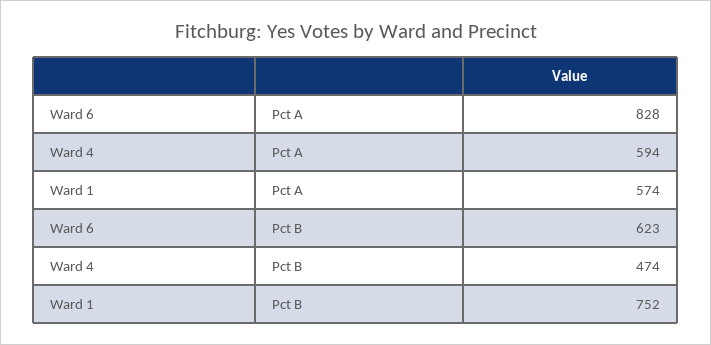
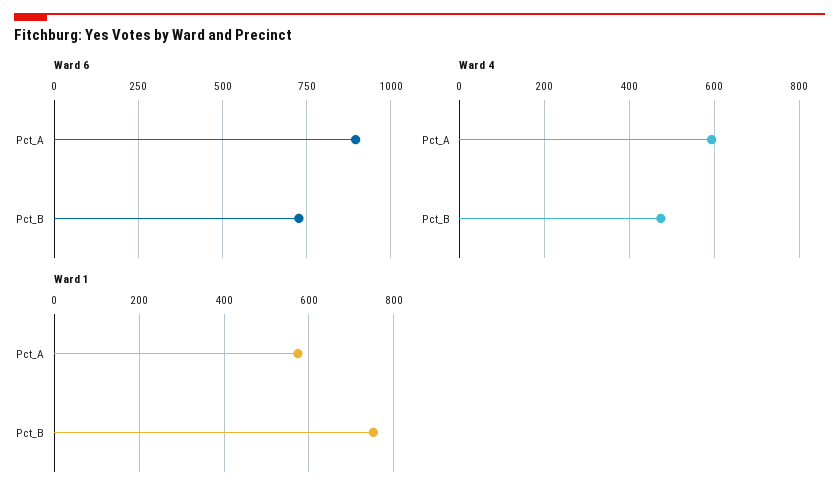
  {
    "Ward 6": {
-     "Pct A": 828,
+     "Pct A": 900,
-     "Pct B": 623
+     "Pct B": 725
    },
    "Ward 4": {
      "Pct A": 594,
      "Pct B": 474
    },
    "Ward 1": {
      "Pct A": 574,
      "Pct B": 752
    }
  }

